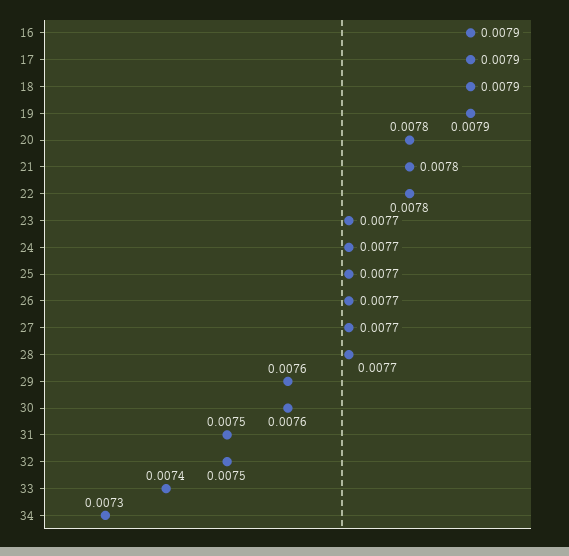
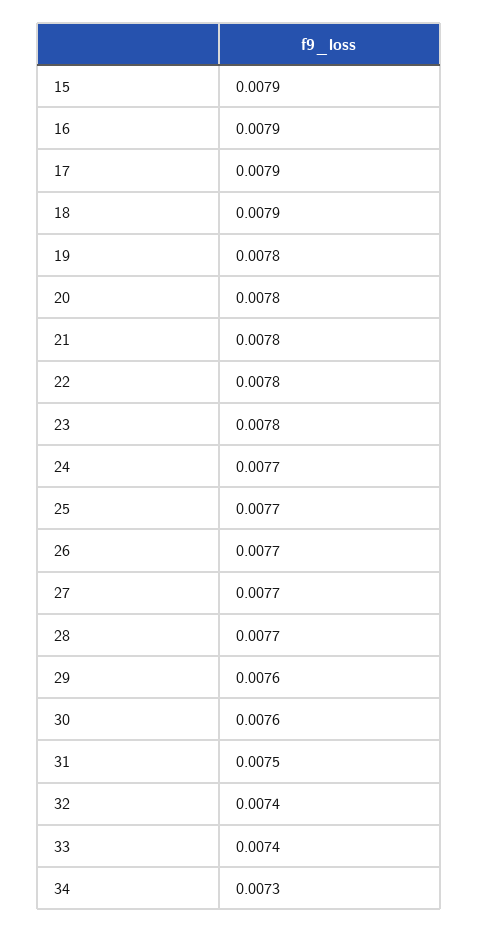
  {
    "16": 0.0079,
    "17": 0.0079,
    "18": 0.0079,
-   "19": 0.0079,
+   "19": 0.0078,
    "20": 0.0078,
    "21": 0.0078,
    "22": 0.0078,
-   "23": 0.0077,
+   "23": 0.0078,
    "24": 0.0077,
    "25": 0.0077,
    "26": 0.0077,
    "27": 0.0077,
    "28": 0.0077,
    "29": 0.0076,
    "30": 0.0076,
    "31": 0.0075,
-   "32": 0.0075,
+   "32": 0.0074,
    "33": 0.0074,
-   "34": 0.0073
+   "34": 0.0073,
+   "15": 0.0079
  }

